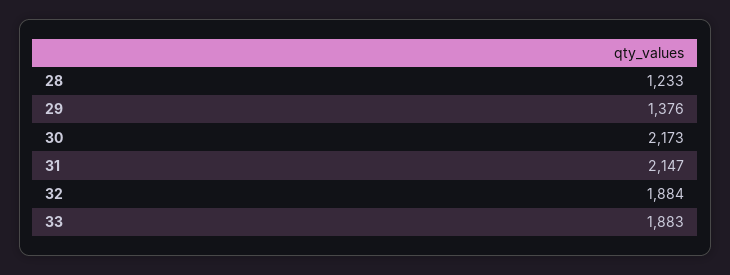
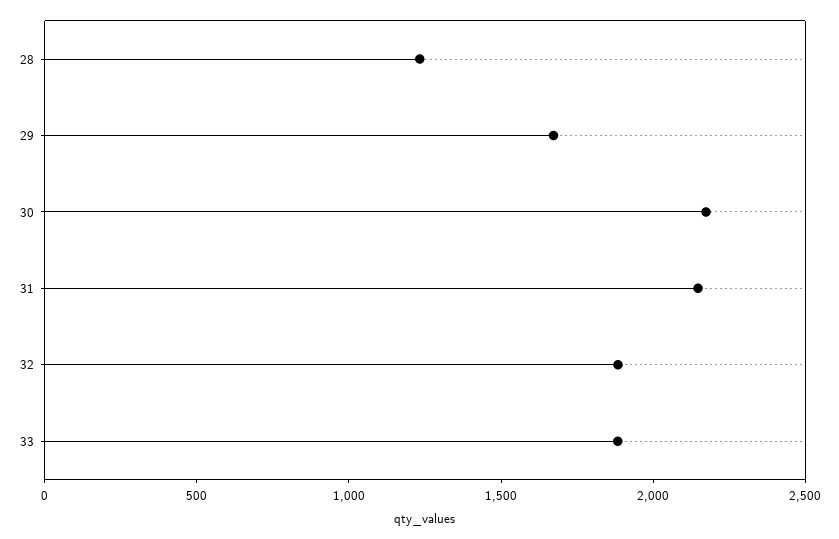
  {
    "28": 1233,
-   "29": 1376,
+   "29": 1700,
    "30": 2173,
    "31": 2147,
    "32": 1884,
    "33": 1883
  }

